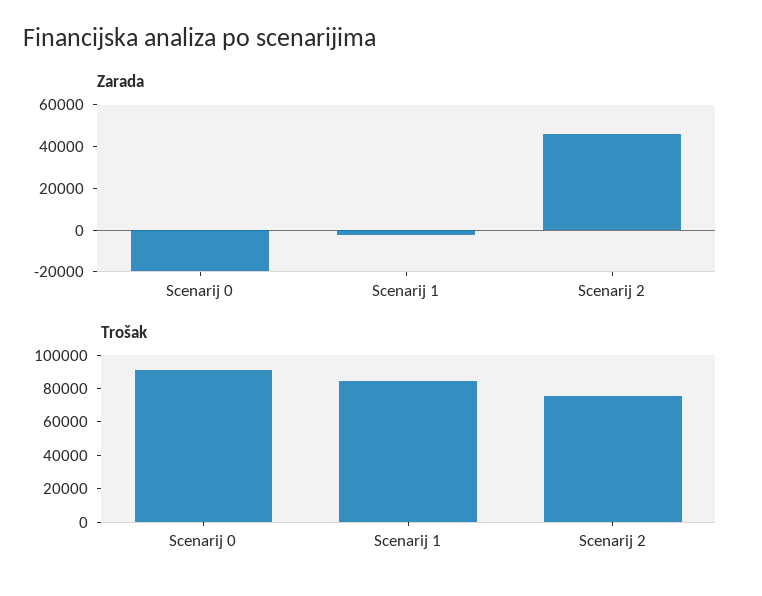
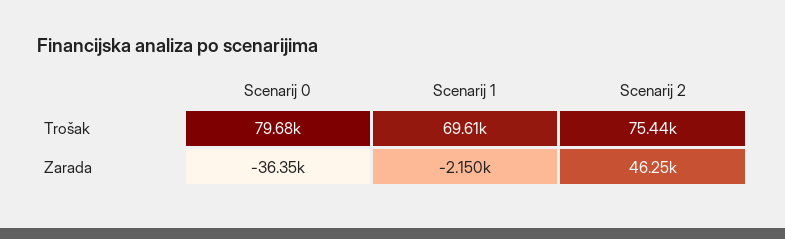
  {
    "Zarada": {
-     "Scenarij 0": -20000,
+     "Scenarij 0": -36350,
      "Scenarij 1": -2150,
      "Scenarij 2": 46250
    },
    "Trošak": {
-     "Scenarij 0": 90000,
+     "Scenarij 0": 79680,
-     "Scenarij 1": 85000,
+     "Scenarij 1": 69610,
      "Scenarij 2": 75440
    }
  }

